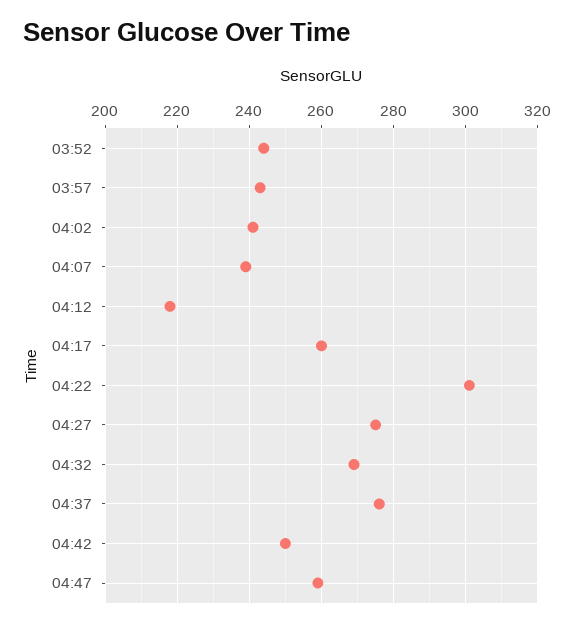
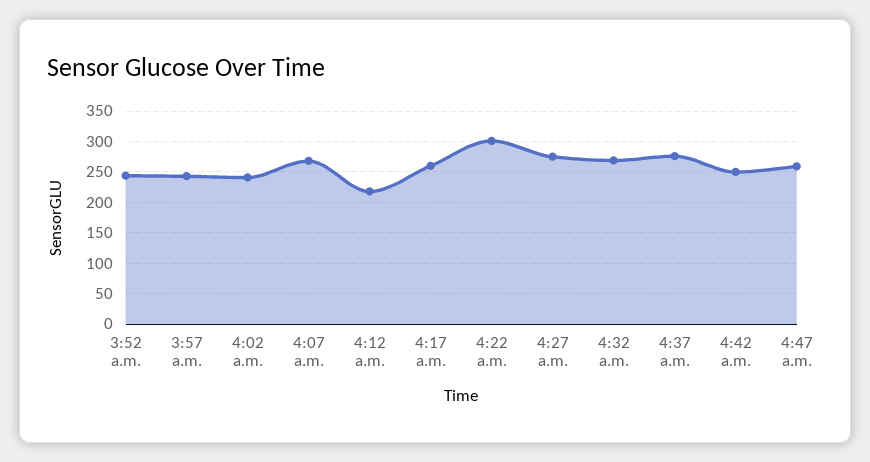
  {
    "03:52": 245,
    "03:57": 245,
    "04:02": 240,
-   "04:07": 240,
+   "04:07": 270,
    "04:12": 220,
    "04:17": 260,
    "04:22": 300,
    "04:27": 275,
    "04:32": 270,
    "04:37": 275,
    "04:42": 250,
    "04:47": 260
  }

